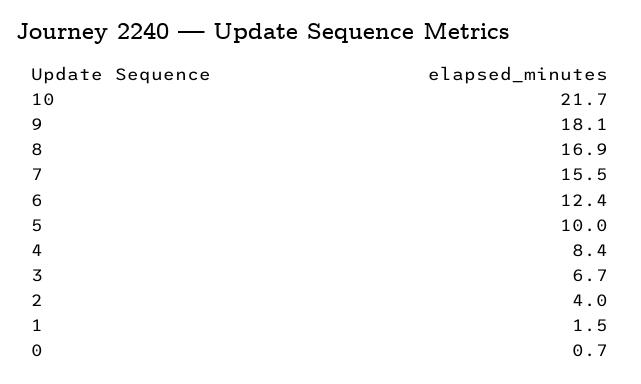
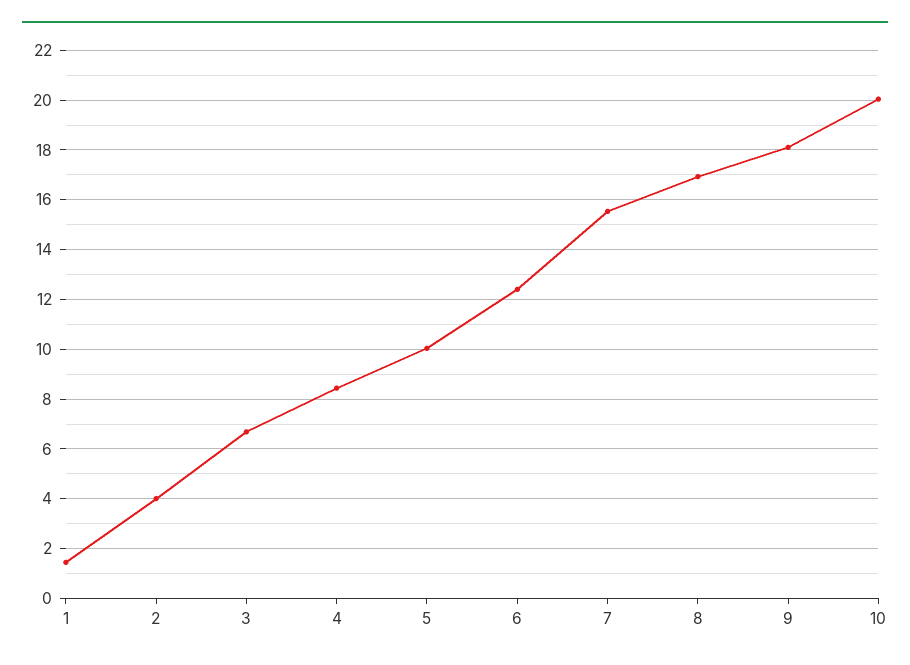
  {
-   "10": 21.7,
+   "10": 20,
    "9": 18.1,
    "8": 16.9,
    "7": 15.5,
    "6": 12.4,
    "5": 10,
    "4": 8.4,
    "3": 6.7,
    "2": 4,
-   "1": 1.5,
+   "1": 1.5
-   "0": 0.7
  }

